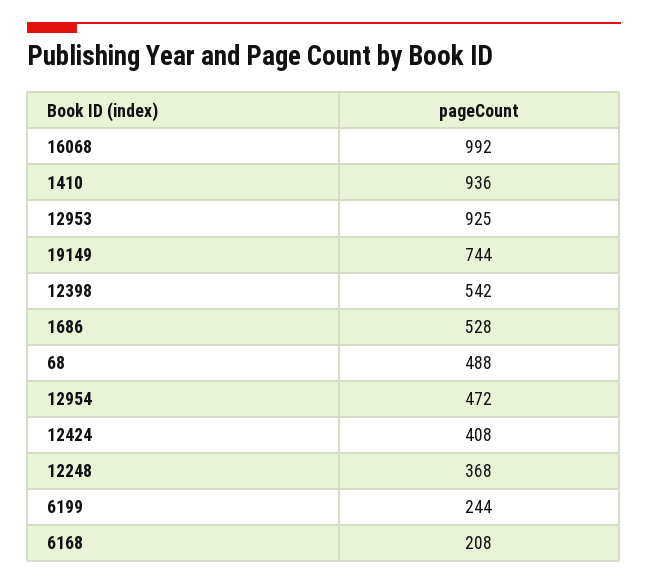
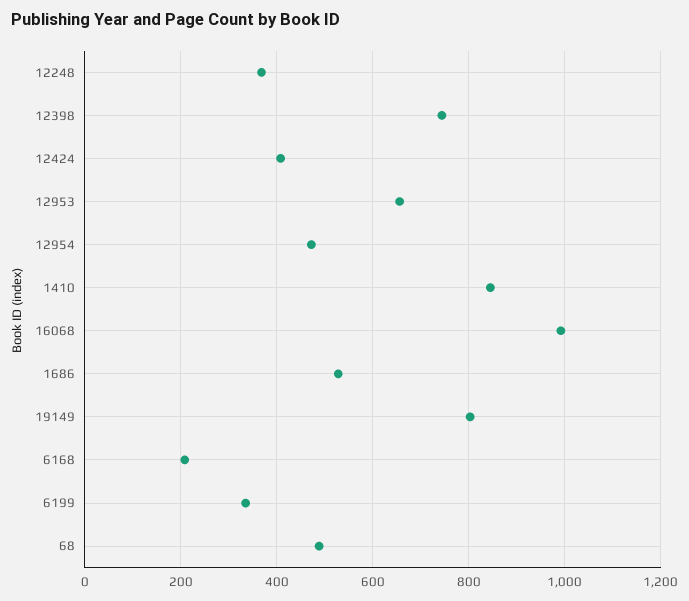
  {
    "16068": 992,
-   "1410": 936,
+   "1410": 840,
-   "12953": 925,
+   "12953": 660,
-   "19149": 744,
+   "19149": 800,
-   "12398": 542,
+   "12398": 740,
    "1686": 528,
    "68": 488,
    "12954": 472,
    "12424": 408,
    "12248": 368,
-   "6199": 244,
+   "6199": 340,
    "6168": 208
  }

